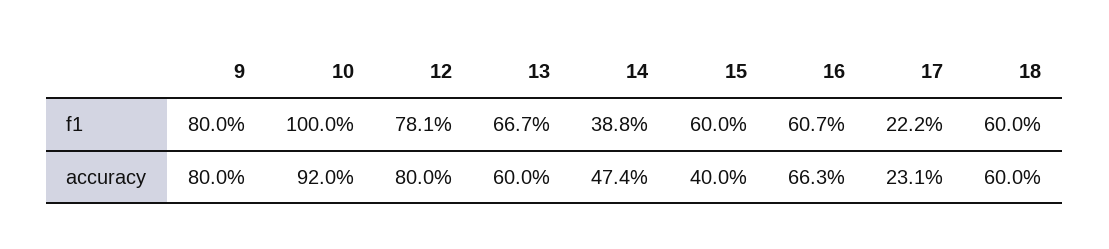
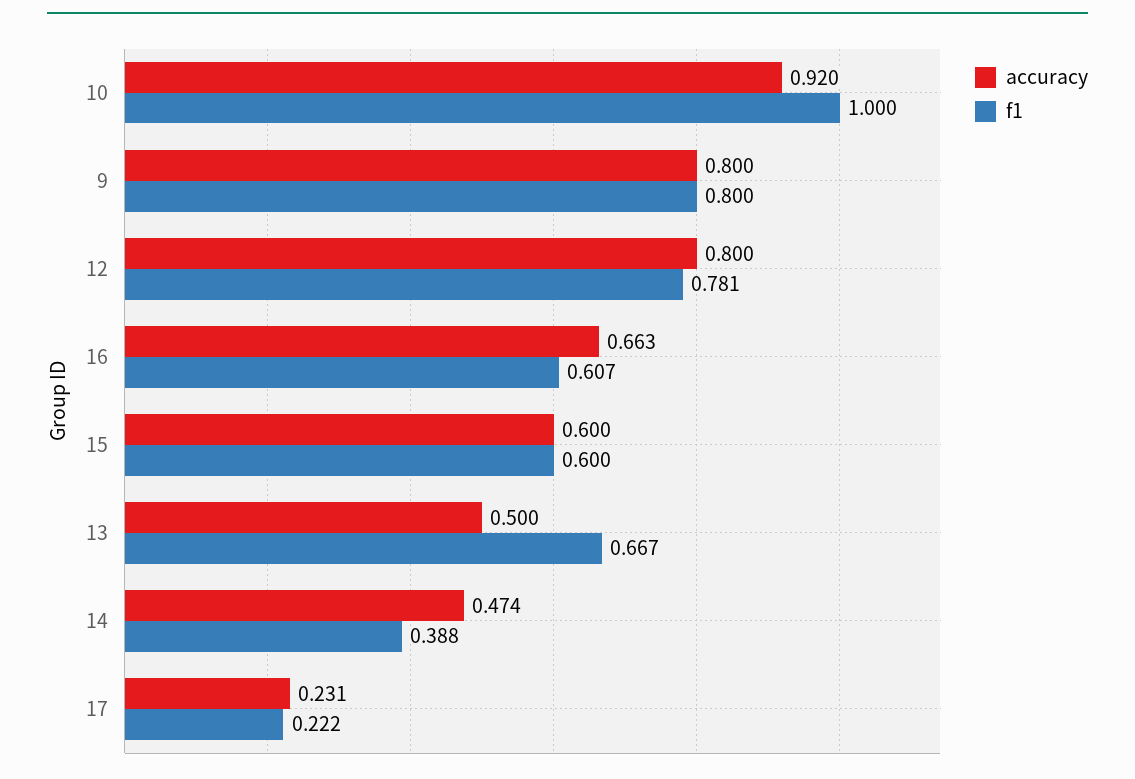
  {
    "f1": {
      "9": 0.8,
      "10": 1,
      "12": 0.781,
      "13": 0.667,
      "14": 0.388,
      "15": 0.6,
      "16": 0.607,
-     "17": 0.222,
+     "17": 0.222
-     "18": 0.6
    },
    "accuracy": {
      "9": 0.8,
      "10": 0.92,
      "12": 0.8,
-     "13": 0.6,
+     "13": 0.5,
      "14": 0.474,
-     "15": 0.4,
+     "15": 0.6,
      "16": 0.663,
-     "17": 0.231,
+     "17": 0.231
-     "18": 0.6
    }
  }

